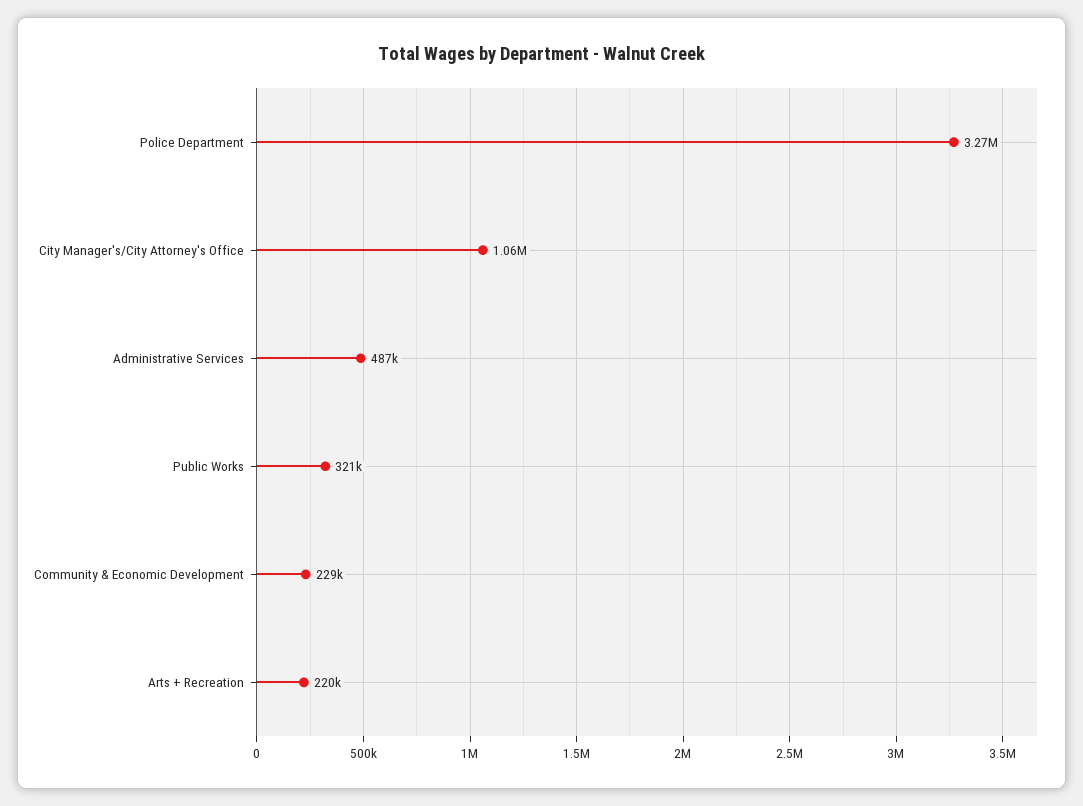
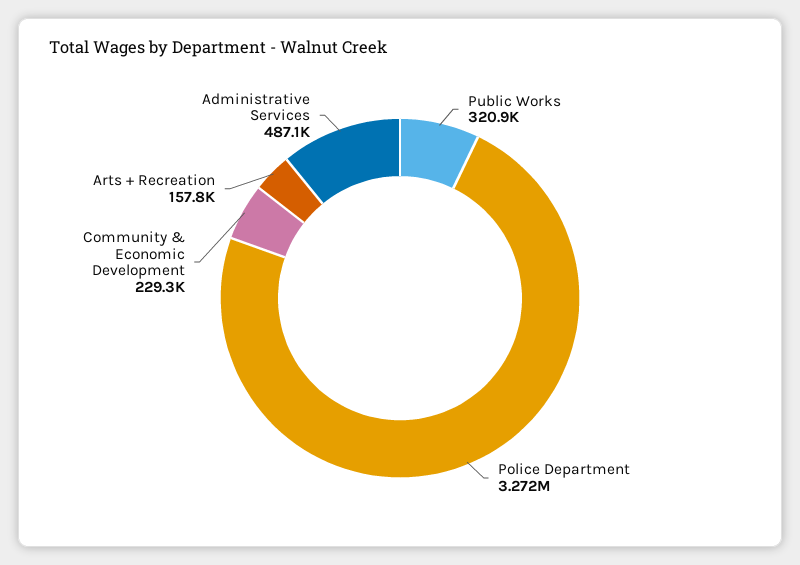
  {
    "Police Department": 3272000,
-   "City Manager's/City Attorney's Office": 1060000,
    "Administrative Services": 487100,
    "Public Works": 320900,
    "Community & Economic Development": 229300,
-   "Arts + Recreation": 220000
+   "Arts + Recreation": 157800
  }

